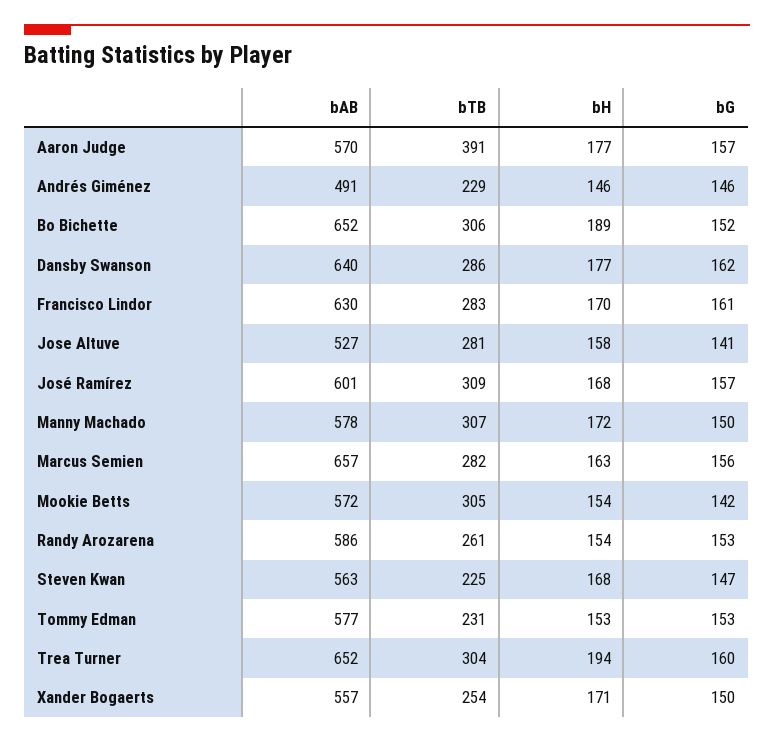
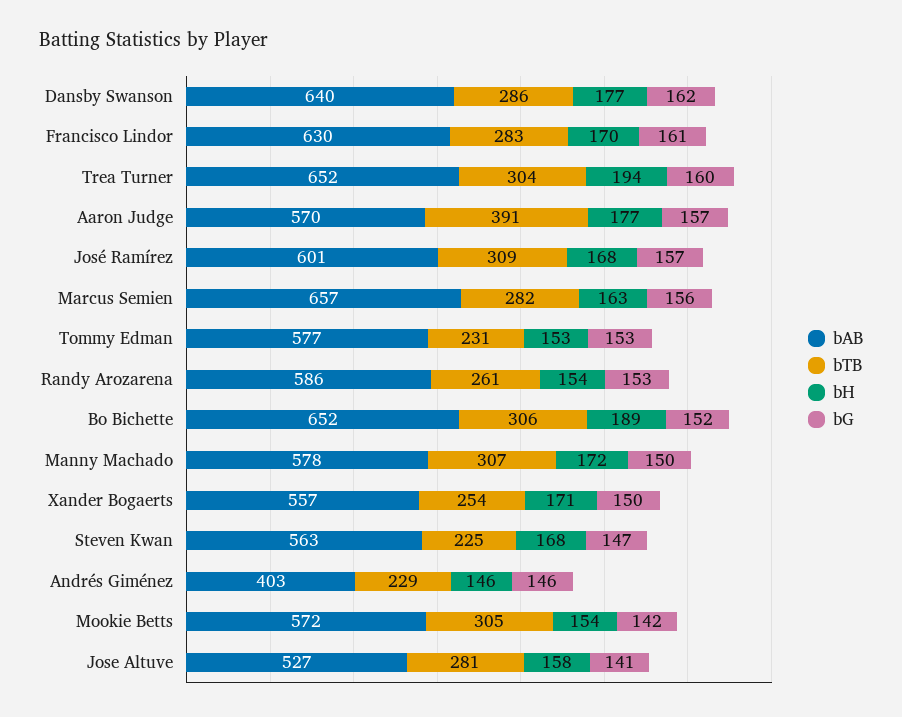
  {
    "bAB": {
      "Aaron Judge": 570,
-     "Andrés Giménez": 491,
+     "Andrés Giménez": 403,
      "Bo Bichette": 652,
      "Dansby Swanson": 640,
      "Francisco Lindor": 630,
      "Jose Altuve": 527,
      "José Ramírez": 601,
      "Manny Machado": 578,
      "Marcus Semien": 657,
      "Mookie Betts": 572,
      "Randy Arozarena": 586,
      "Steven Kwan": 563,
      "Tommy Edman": 577,
      "Trea Turner": 652,
      "Xander Bogaerts": 557
    },
    "bTB": {
      "Aaron Judge": 391,
      "Andrés Giménez": 229,
      "Bo Bichette": 306,
      "Dansby Swanson": 286,
      "Francisco Lindor": 283,
      "Jose Altuve": 281,
      "José Ramírez": 309,
      "Manny Machado": 307,
      "Marcus Semien": 282,
      "Mookie Betts": 305,
      "Randy Arozarena": 261,
      "Steven Kwan": 225,
      "Tommy Edman": 231,
      "Trea Turner": 304,
      "Xander Bogaerts": 254
    },
    "bH": {
      "Aaron Judge": 177,
      "Andrés Giménez": 146,
      "Bo Bichette": 189,
      "Dansby Swanson": 177,
      "Francisco Lindor": 170,
      "Jose Altuve": 158,
      "José Ramírez": 168,
      "Manny Machado": 172,
      "Marcus Semien": 163,
      "Mookie Betts": 154,
      "Randy Arozarena": 154,
      "Steven Kwan": 168,
      "Tommy Edman": 153,
      "Trea Turner": 194,
      "Xander Bogaerts": 171
    },
    "bG": {
      "Aaron Judge": 157,
      "Andrés Giménez": 146,
      "Bo Bichette": 152,
      "Dansby Swanson": 162,
      "Francisco Lindor": 161,
      "Jose Altuve": 141,
      "José Ramírez": 157,
      "Manny Machado": 150,
      "Marcus Semien": 156,
      "Mookie Betts": 142,
      "Randy Arozarena": 153,
      "Steven Kwan": 147,
      "Tommy Edman": 153,
      "Trea Turner": 160,
      "Xander Bogaerts": 150
    }
  }

